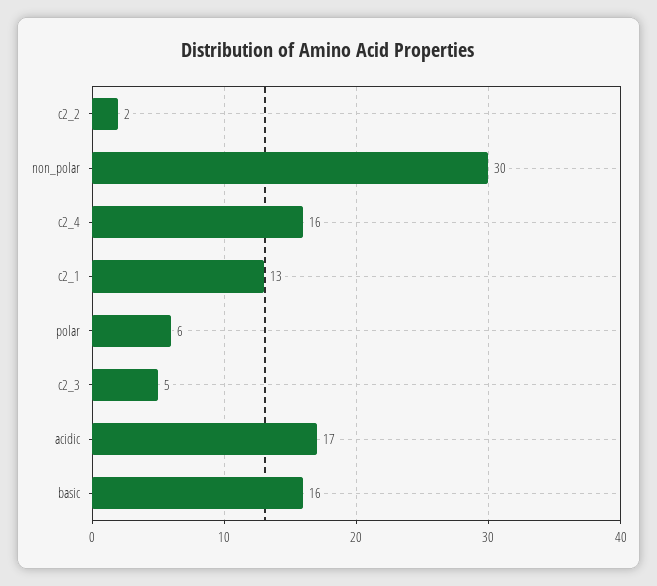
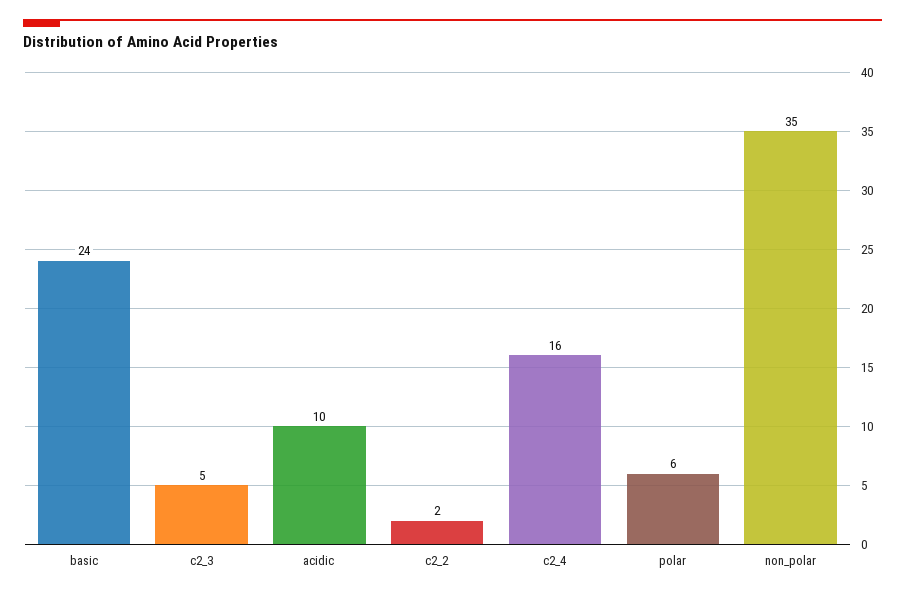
  {
    "c2_2": 2,
-   "non_polar": 30,
+   "non_polar": 35,
    "c2_4": 16,
-   "c2_1": 13,
    "polar": 6,
    "c2_3": 5,
-   "acidic": 17,
+   "acidic": 10,
-   "basic": 16
+   "basic": 24
  }

